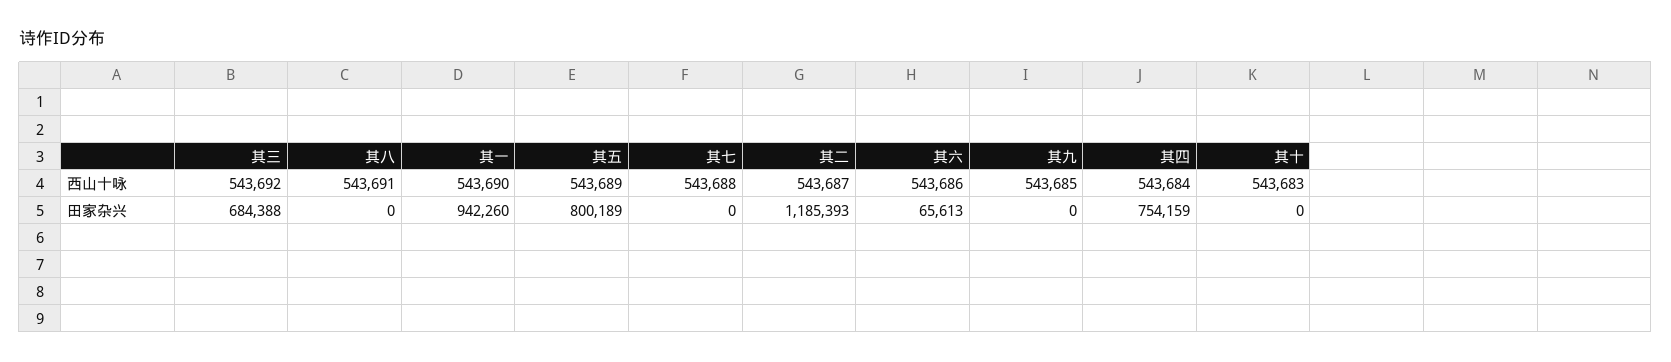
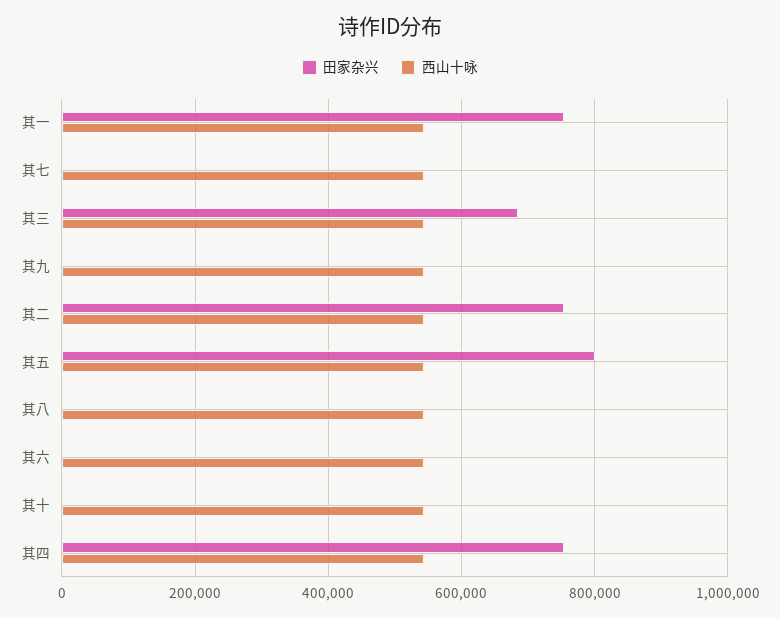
  {
    "西山十咏": {
      "其三": 543692,
      "其八": 543691,
      "其一": 543690,
      "其五": 543689,
      "其七": 543688,
      "其二": 543687,
      "其六": 543686,
      "其九": 543685,
      "其四": 543684,
      "其十": 543683
    },
    "田家杂兴": {
      "其三": 684388,
      "其八": 0,
-     "其一": 942260,
+     "其一": 760000,
      "其五": 800189,
      "其七": 0,
-     "其二": 1185393,
+     "其二": 760000,
-     "其六": 65613,
+     "其六": 0,
      "其九": 0,
      "其四": 754159,
      "其十": 0
    }
  }

